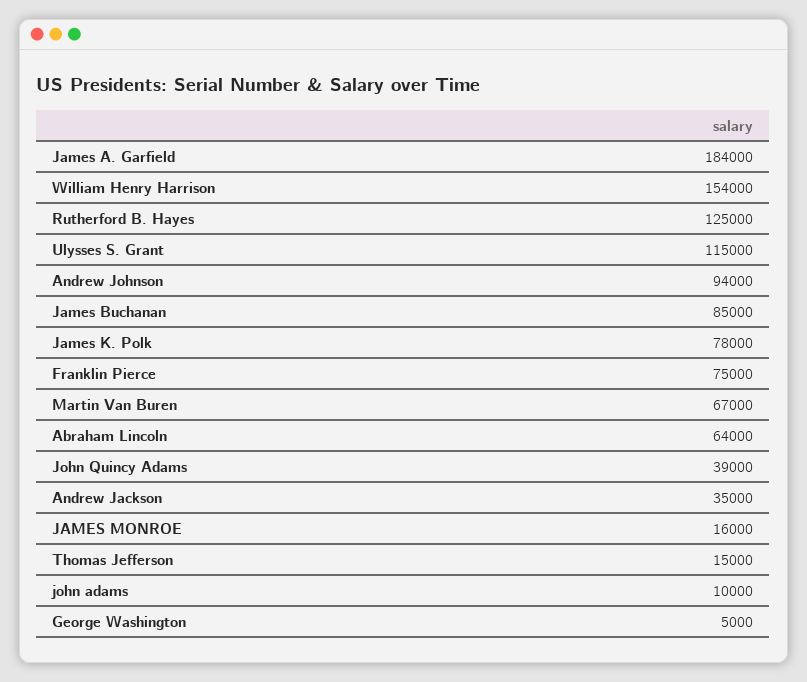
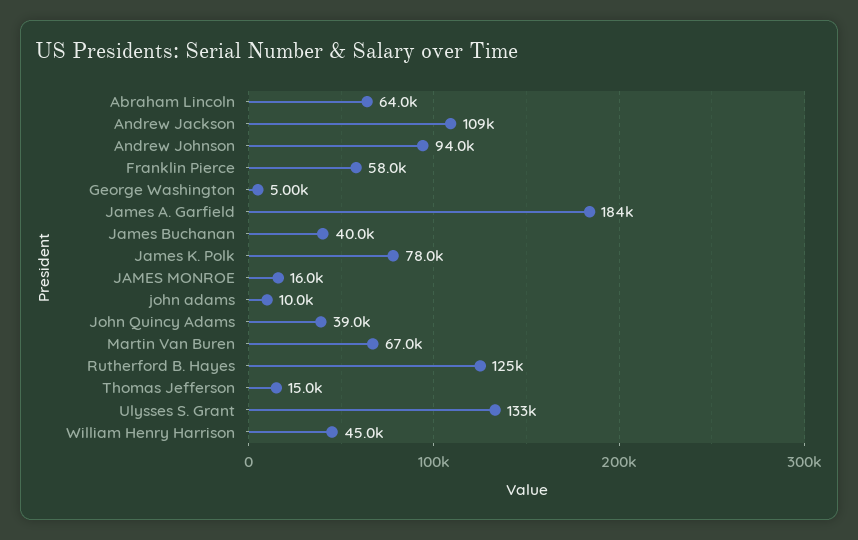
  {
    "James A. Garfield": 184000,
-   "William Henry Harrison": 154000,
+   "William Henry Harrison": 45000,
    "Rutherford B. Hayes": 125000,
-   "Ulysses S. Grant": 115000,
+   "Ulysses S. Grant": 133000,
    "Andrew Johnson": 94000,
-   "James Buchanan": 85000,
+   "James Buchanan": 40000,
    "James K. Polk": 78000,
-   "Franklin Pierce": 75000,
+   "Franklin Pierce": 58000,
    "Martin Van Buren": 67000,
    "Abraham Lincoln": 64000,
    "John Quincy Adams": 39000,
-   "Andrew Jackson": 35000,
+   "Andrew Jackson": 109000,
    "JAMES MONROE": 16000,
    "Thomas Jefferson": 15000,
    "john adams": 10000,
    "George Washington": 5000
  }

